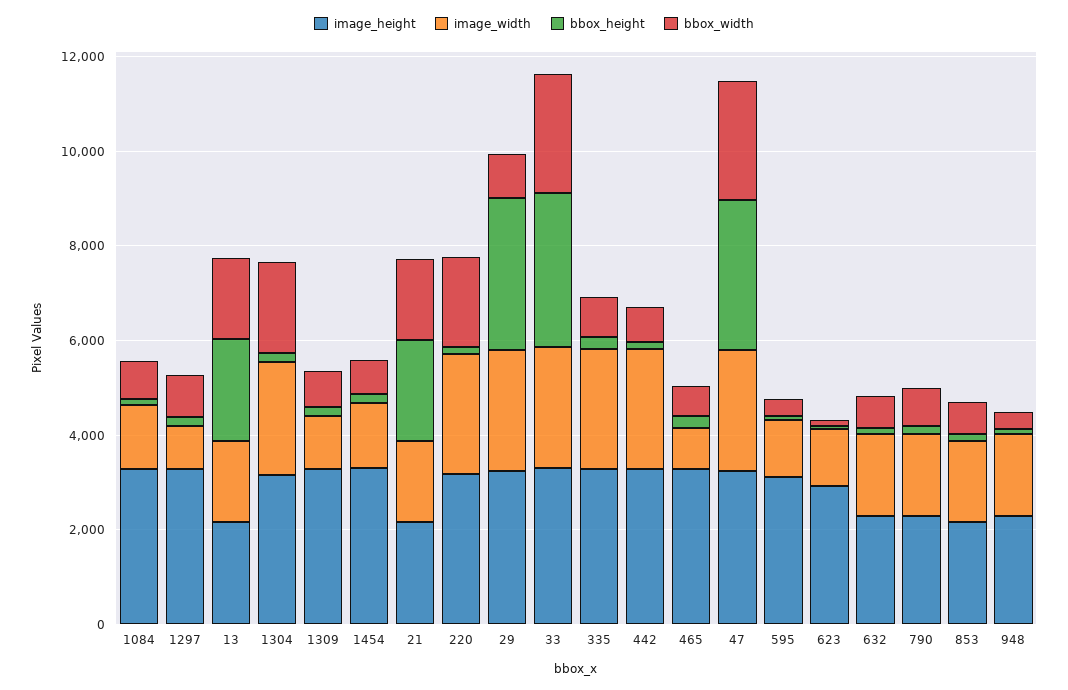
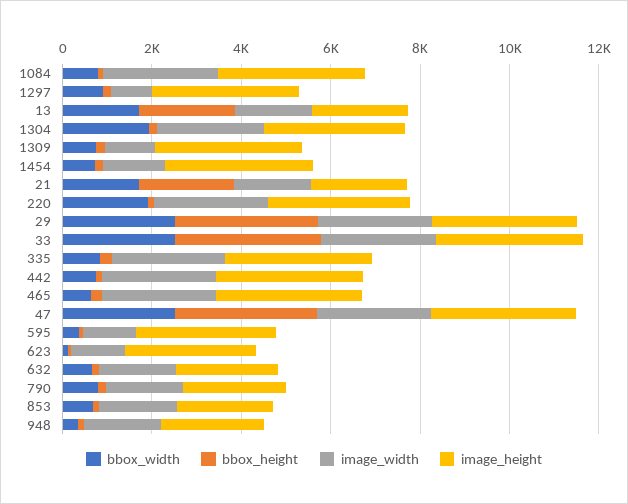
  {
    "image_height": {
      "1084": 3500,
      "1297": 3500,
      "13": 2000,
      "1304": 3000,
      "1309": 3500,
      "1454": 3500,
      "21": 2000,
      "220": 3000,
      "29": 3000,
      "33": 3500,
      "335": 3500,
      "442": 3500,
      "465": 3500,
      "47": 3000,
      "595": 3000,
      "623": 3000,
      "632": 2500,
      "790": 2500,
      "853": 2000,
      "948": 2500
    },
    "image_width": {
-     "1084": 1500,
+     "1084": 2500,
      "1297": 1000,
      "13": 1500,
      "1304": 2500,
      "1309": 1000,
      "1454": 1500,
      "21": 1500,
      "220": 2500,
      "29": 2500,
      "33": 2500,
      "335": 2500,
      "442": 2500,
-     "465": 1000,
+     "465": 2500,
      "47": 2500,
      "595": 1000,
      "623": 1000,
      "632": 1500,
      "790": 1500,
      "853": 1500,
      "948": 1500
    },
    "bbox_height": {
      "1084": 0,
      "1297": 0,
      "13": 2000,
      "1304": 0,
      "1309": 0,
      "1454": 0,
      "21": 2000,
      "220": 0,
      "29": 3000,
      "33": 3500,
      "335": 0,
      "442": 0,
      "465": 0,
      "47": 3000,
      "595": 0,
      "623": 0,
      "632": 0,
      "790": 0,
      "853": 0,
      "948": 0
    },
    "bbox_width": {
      "1084": 1000,
      "1297": 1000,
      "13": 1500,
      "1304": 2000,
      "1309": 1000,
      "1454": 500,
      "21": 1500,
      "220": 2000,
-     "29": 1000,
+     "29": 2500,
      "33": 2500,
      "335": 1000,
      "442": 1000,
      "465": 500,
      "47": 2500,
      "595": 500,
      "623": 0,
      "632": 500,
      "790": 1000,
      "853": 500,
      "948": 500
    }
  }

